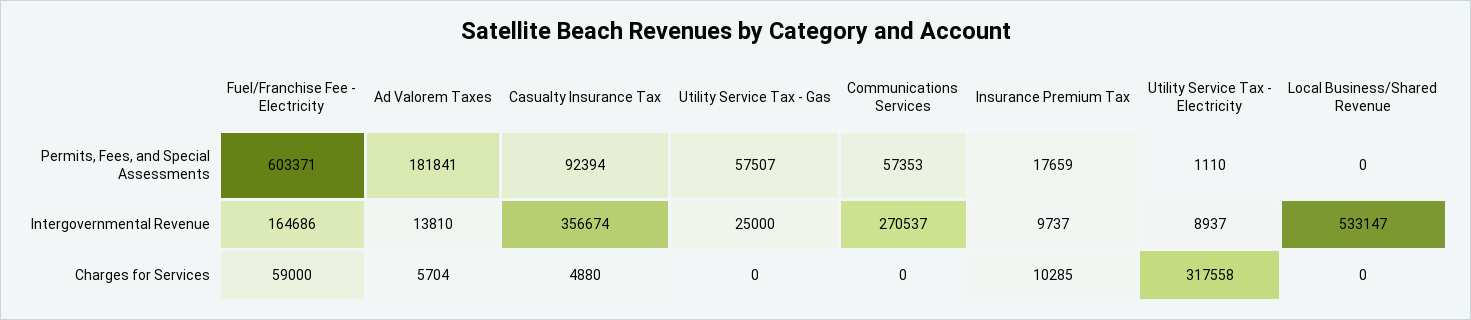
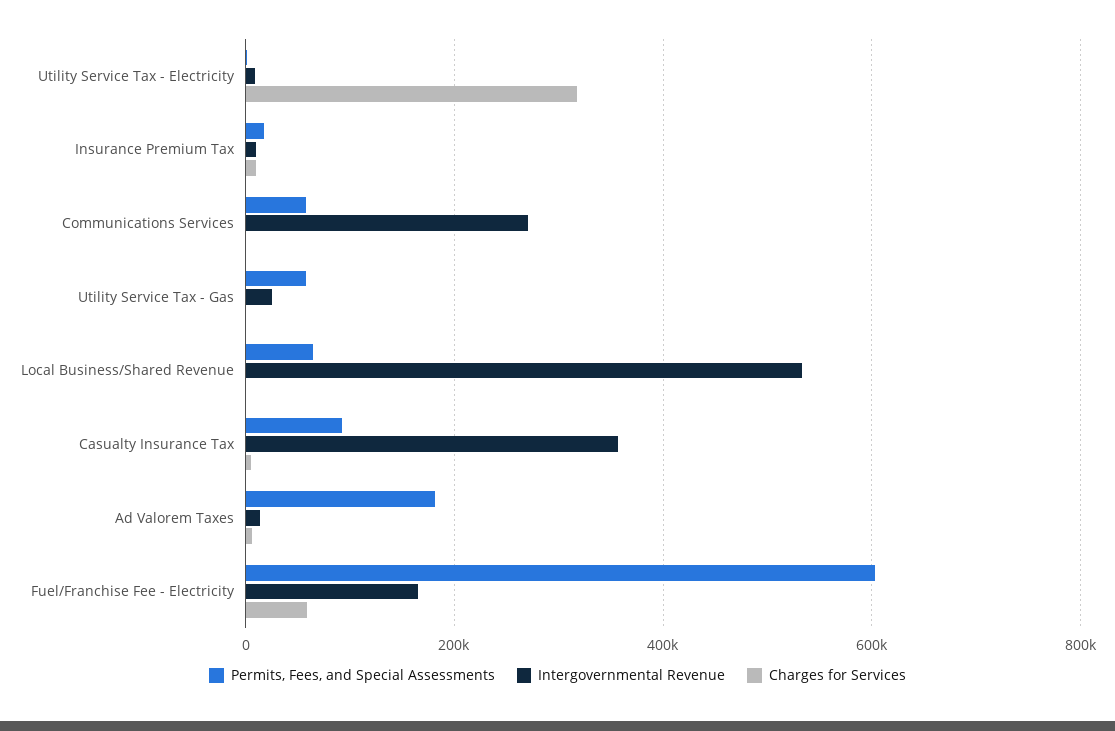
  {
    "Permits, Fees, and Special Assessments": {
      "Fuel/Franchise Fee - Electricity": 603371,
      "Ad Valorem Taxes": 181841,
      "Casualty Insurance Tax": 92394,
      "Utility Service Tax - Gas": 57507,
      "Communications Services": 57353,
      "Insurance Premium Tax": 17659,
      "Utility Service Tax - Electricity": 1110,
-     "Local Business/Shared Revenue": 0
+     "Local Business/Shared Revenue": 60000
    },
    "Intergovernmental Revenue": {
      "Fuel/Franchise Fee - Electricity": 164686,
      "Ad Valorem Taxes": 13810,
      "Casualty Insurance Tax": 356674,
      "Utility Service Tax - Gas": 25000,
      "Communications Services": 270537,
      "Insurance Premium Tax": 9737,
      "Utility Service Tax - Electricity": 8937,
      "Local Business/Shared Revenue": 533147
    },
    "Charges for Services": {
      "Fuel/Franchise Fee - Electricity": 59000,
      "Ad Valorem Taxes": 5704,
      "Casualty Insurance Tax": 4880,
      "Utility Service Tax - Gas": 0,
      "Communications Services": 0,
      "Insurance Premium Tax": 10285,
      "Utility Service Tax - Electricity": 317558,
      "Local Business/Shared Revenue": 0
    }
  }

